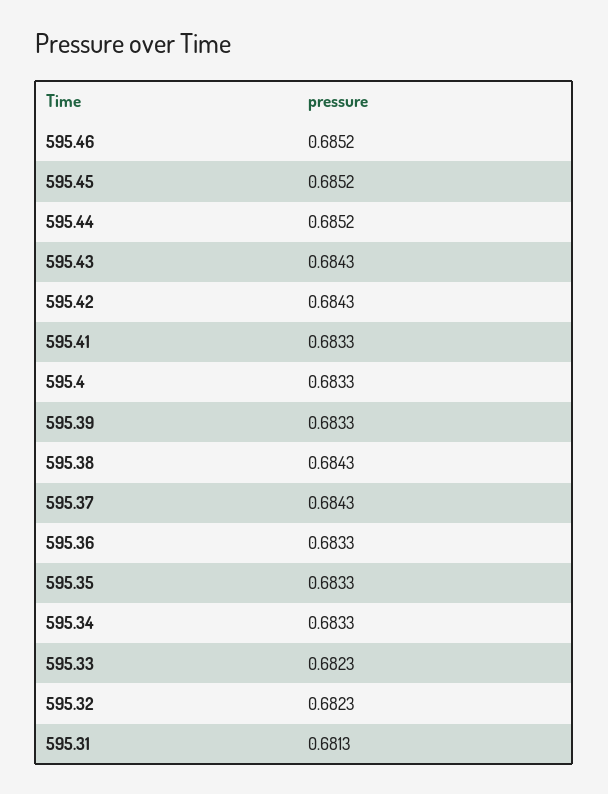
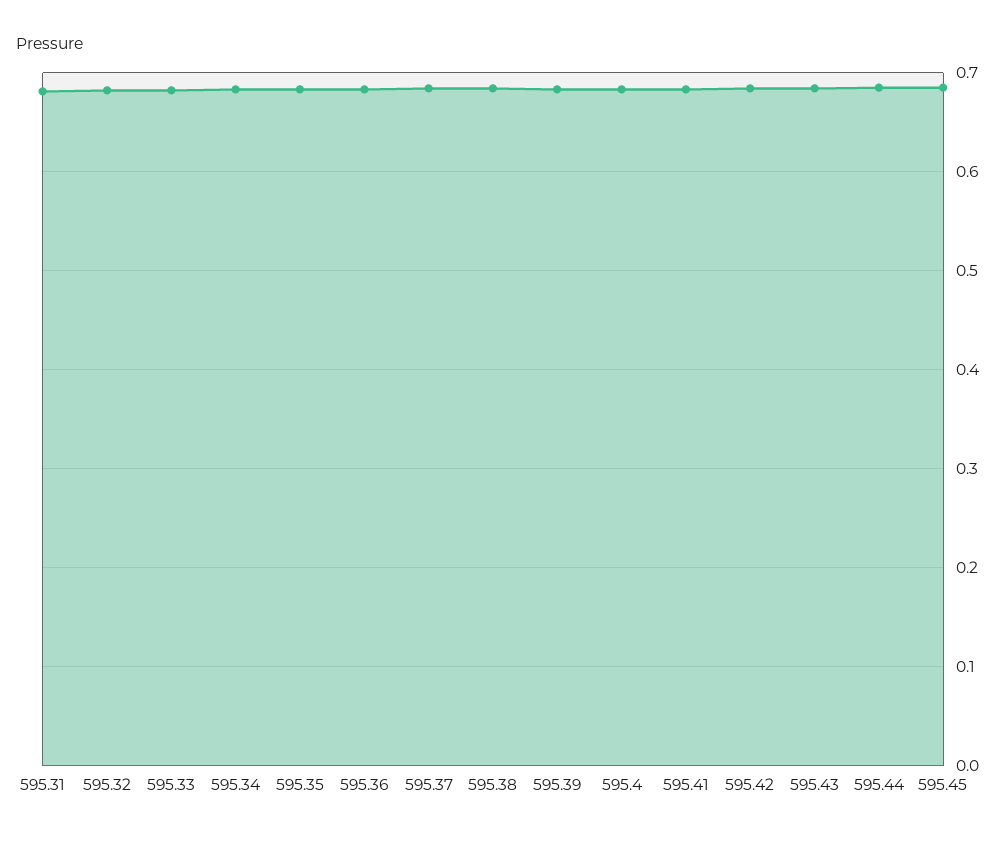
  {
-   "595.46": 0.6852,
    "595.45": 0.6852,
    "595.44": 0.6852,
    "595.43": 0.6843,
    "595.42": 0.6843,
    "595.41": 0.6833,
    "595.4": 0.6833,
    "595.39": 0.6833,
    "595.38": 0.6843,
    "595.37": 0.6843,
    "595.36": 0.6833,
    "595.35": 0.6833,
    "595.34": 0.6833,
    "595.33": 0.6823,
    "595.32": 0.6823,
    "595.31": 0.6813
  }

